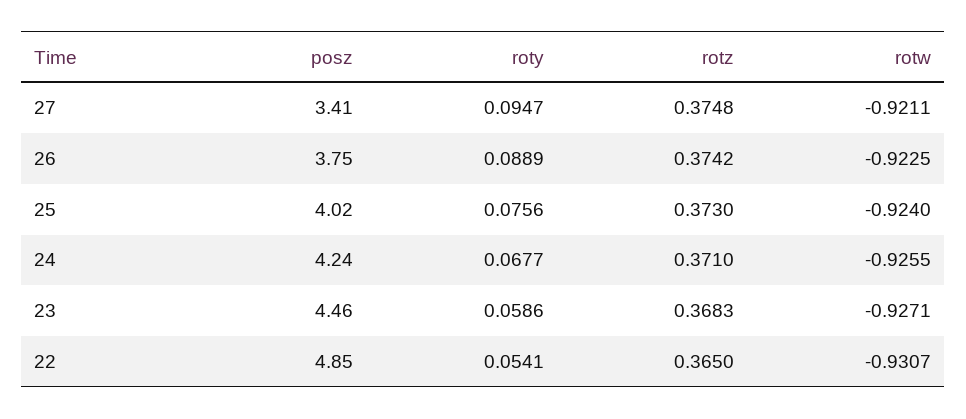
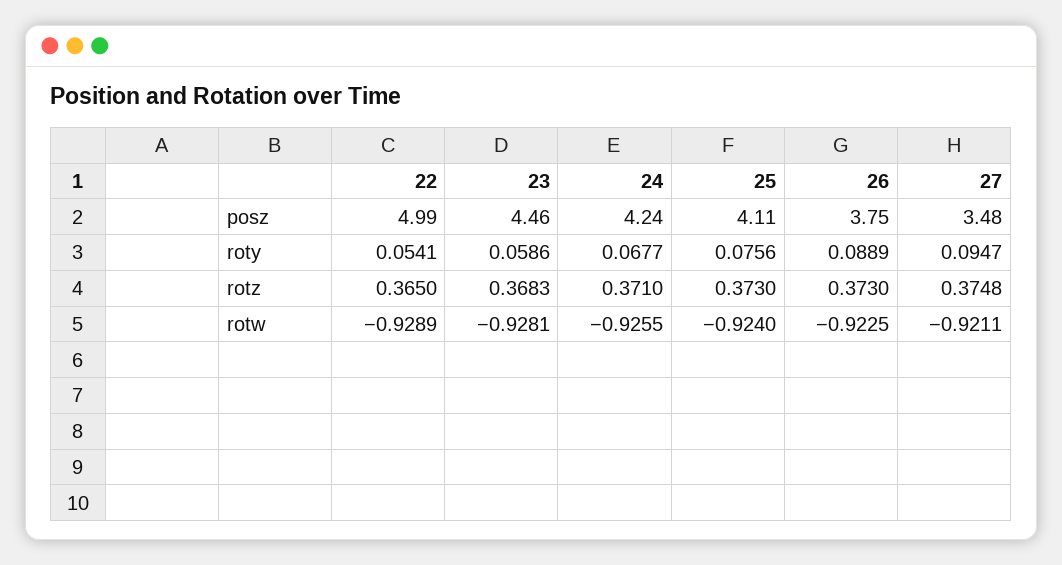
  {
    "posz": {
-     "27": 3.41,
+     "27": 3.48,
      "26": 3.75,
-     "25": 4.02,
+     "25": 4.11,
      "24": 4.24,
      "23": 4.46,
-     "22": 4.85
+     "22": 4.99
    },
    "roty": {
      "27": 0.0947,
      "26": 0.0889,
      "25": 0.0756,
      "24": 0.0677,
      "23": 0.0586,
      "22": 0.0541
    },
    "rotz": {
      "27": 0.3748,
-     "26": 0.3742,
+     "26": 0.373,
      "25": 0.373,
      "24": 0.371,
      "23": 0.3683,
      "22": 0.365
    },
    "rotw": {
      "27": -0.9211,
      "26": -0.9225,
      "25": -0.924,
      "24": -0.9255,
-     "23": -0.9271,
+     "23": -0.9281,
-     "22": -0.9307
+     "22": -0.9289
    }
  }

